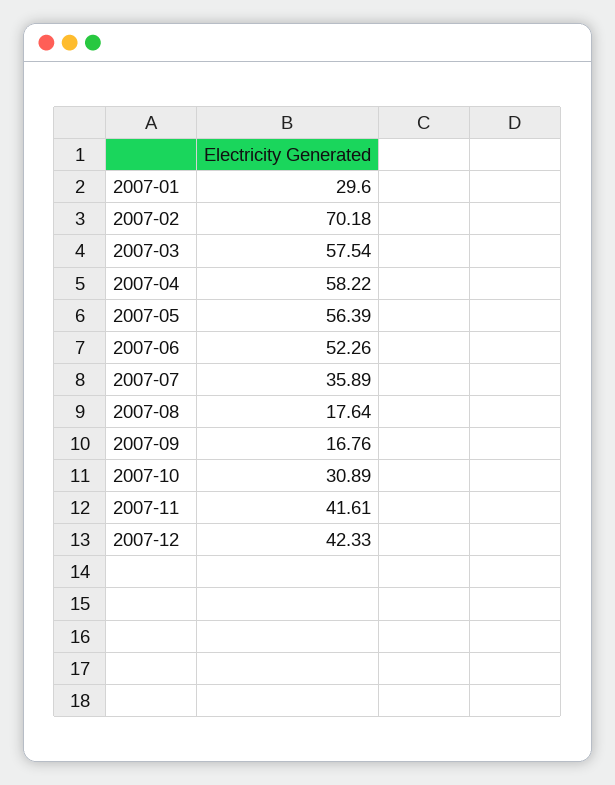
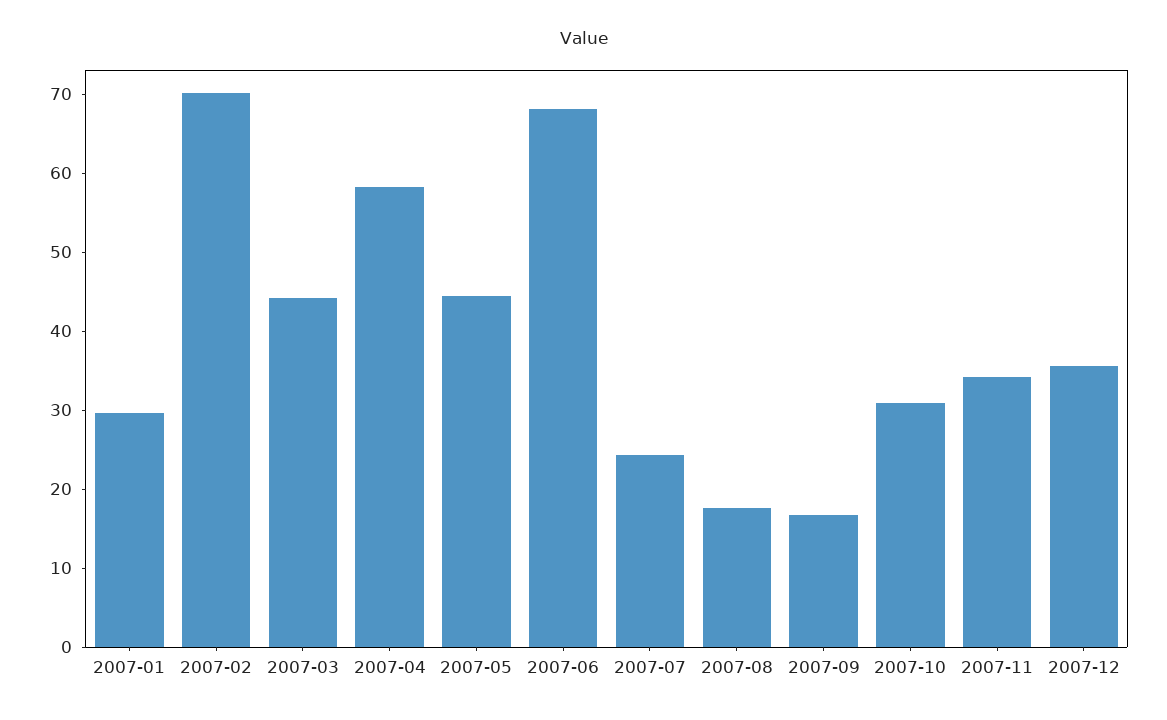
  {
    "2007-01": 29.6,
    "2007-02": 70.18,
-   "2007-03": 57.54,
+   "2007-03": 44,
    "2007-04": 58.22,
-   "2007-05": 56.39,
+   "2007-05": 44,
-   "2007-06": 52.26,
+   "2007-06": 68,
-   "2007-07": 35.89,
+   "2007-07": 24,
    "2007-08": 17.64,
    "2007-09": 16.76,
    "2007-10": 30.89,
-   "2007-11": 41.61,
+   "2007-11": 34,
-   "2007-12": 42.33
+   "2007-12": 36
  }

